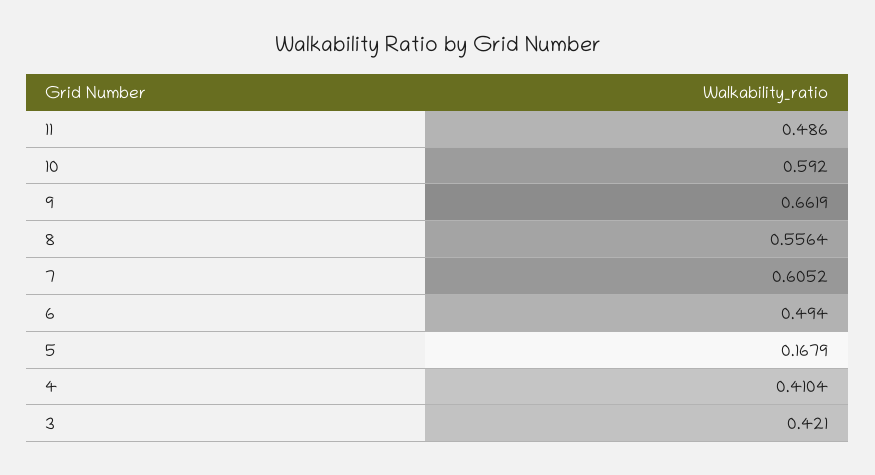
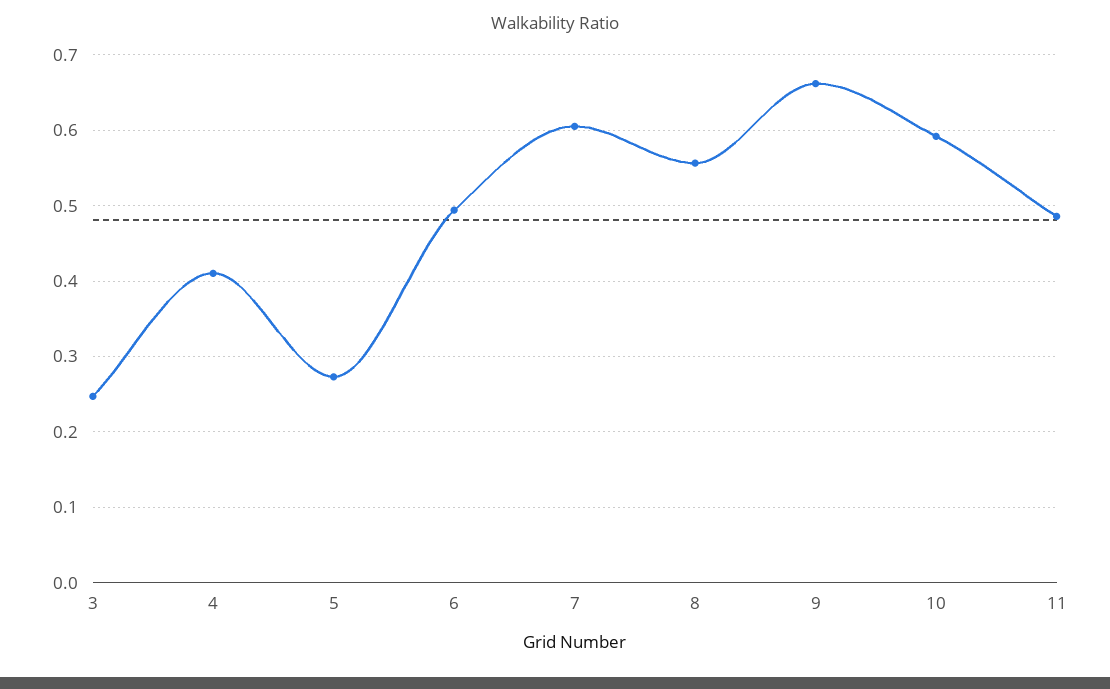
  {
    "11": 0.486,
    "10": 0.592,
    "9": 0.6619,
    "8": 0.5564,
    "7": 0.6052,
    "6": 0.494,
-   "5": 0.1679,
+   "5": 0.27,
    "4": 0.4104,
-   "3": 0.421
+   "3": 0.25
  }

